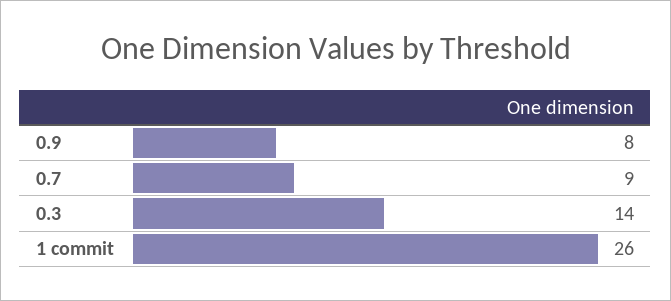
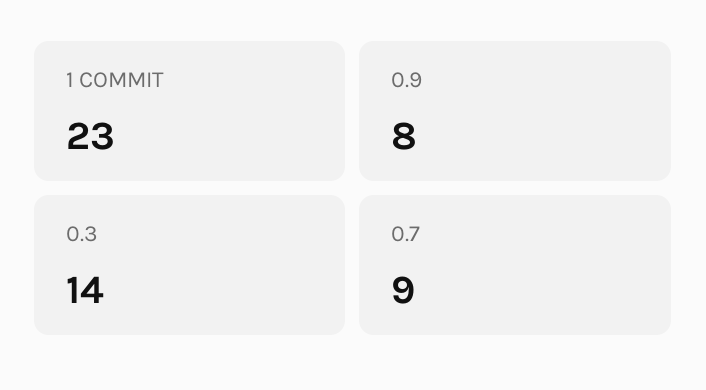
  {
    "0.9": 8,
    "0.7": 9,
    "0.3": 14,
-   "1 commit": 26
+   "1 commit": 23
  }

